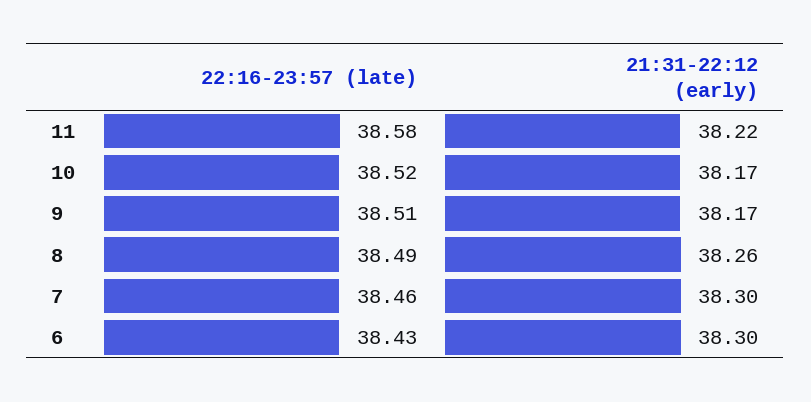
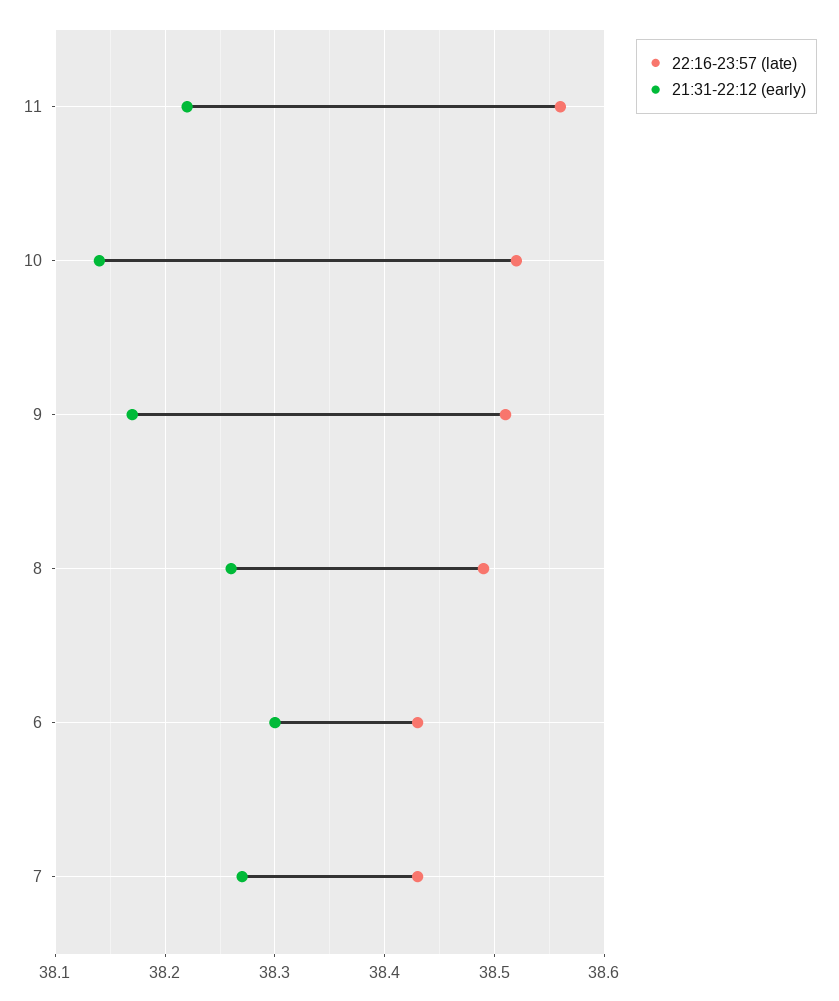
  {
    "22:16-23:57 (late)": {
-     "11": 38.58,
+     "11": 38.56,
      "10": 38.52,
      "9": 38.51,
      "8": 38.49,
-     "7": 38.46,
+     "7": 38.43,
      "6": 38.43
    },
    "21:31-22:12 (early)": {
      "11": 38.22,
-     "10": 38.17,
+     "10": 38.14,
      "9": 38.17,
      "8": 38.26,
-     "7": 38.3,
+     "7": 38.27,
      "6": 38.3
    }
  }

